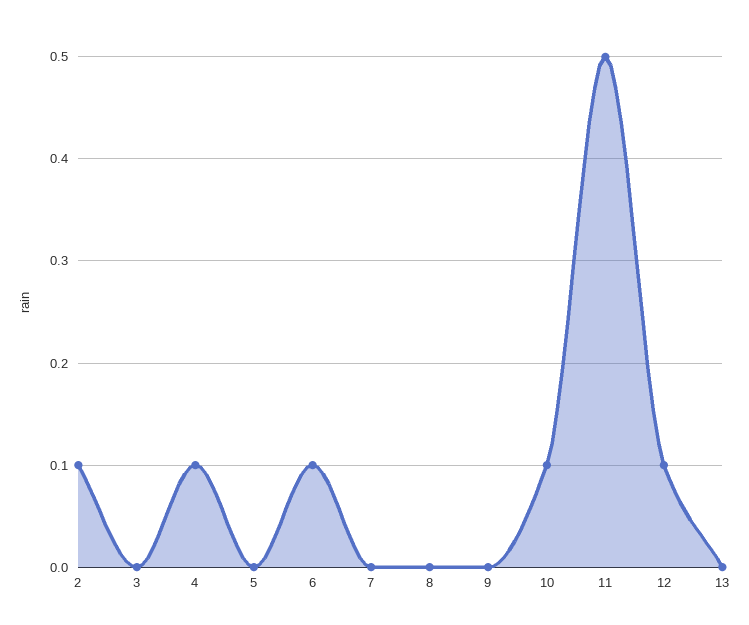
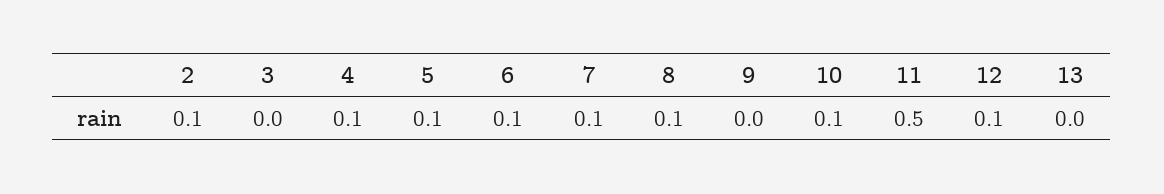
  {
    "2": 0.1,
    "3": 0,
    "4": 0.1,
-   "5": 0,
+   "5": 0.1,
    "6": 0.1,
-   "7": 0,
+   "7": 0.1,
-   "8": 0,
+   "8": 0.1,
    "9": 0,
    "10": 0.1,
    "11": 0.5,
    "12": 0.1,
    "13": 0
  }

